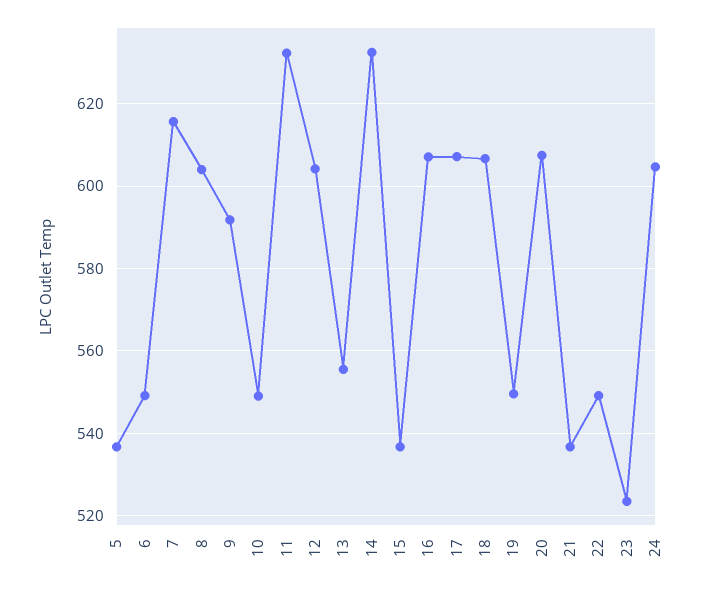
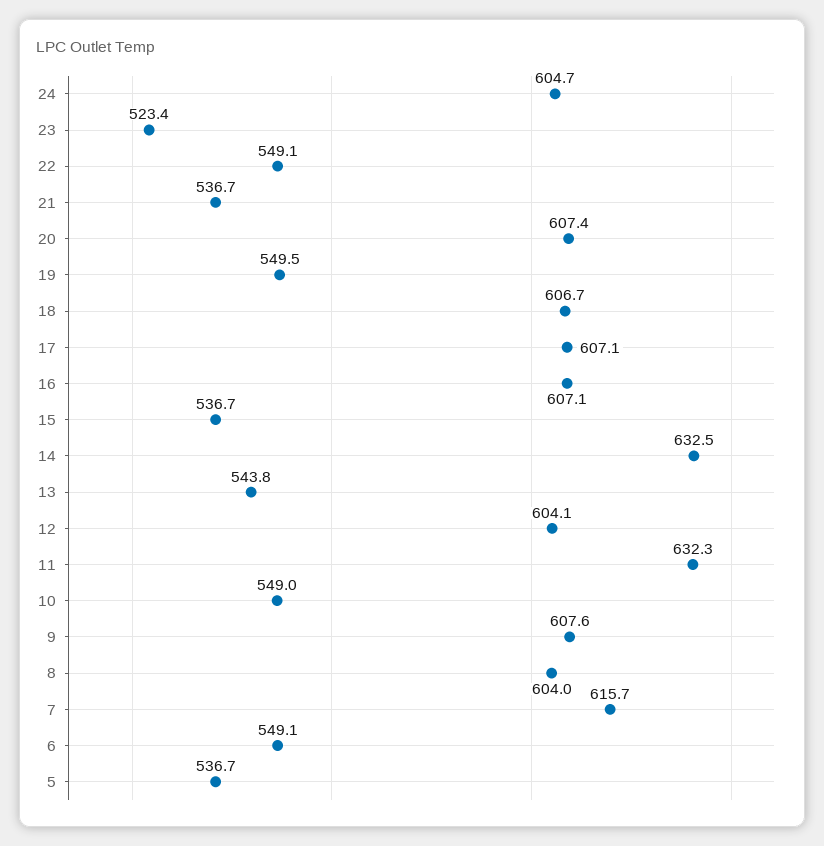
  {
    "5": 536.7,
    "6": 549.1,
    "7": 615.7,
    "8": 604,
-   "9": 592,
+   "9": 607.6,
    "10": 549,
    "11": 632.3,
    "12": 604.1,
-   "13": 556,
+   "13": 543.8,
    "14": 632.5,
    "15": 536.7,
    "16": 607.1,
    "17": 607.1,
    "18": 606.7,
    "19": 549.5,
    "20": 607.4,
    "21": 536.7,
    "22": 549.1,
    "23": 523.4,
    "24": 604.7
  }

